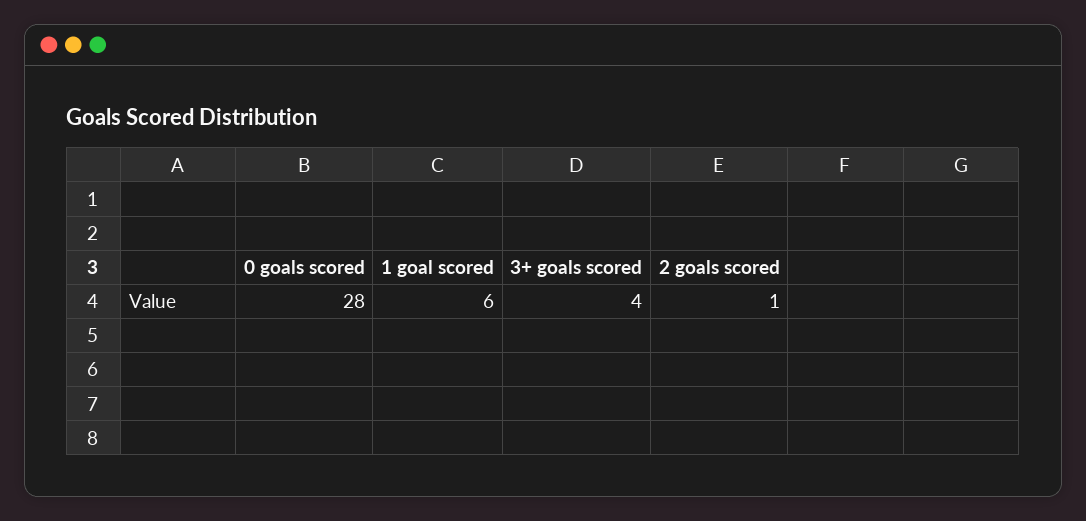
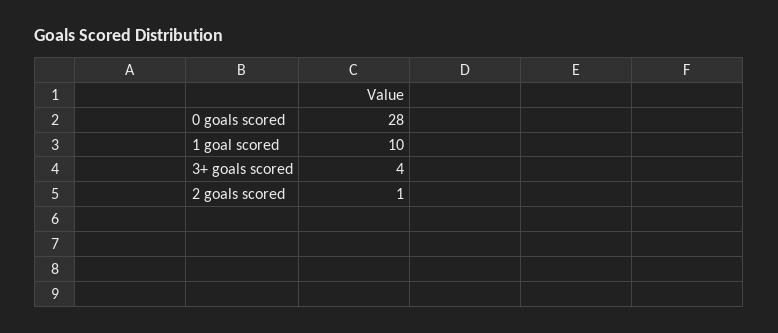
  {
    "0 goals scored": 28,
-   "1 goal scored": 6,
+   "1 goal scored": 10,
    "3+ goals scored": 4,
    "2 goals scored": 1
  }

